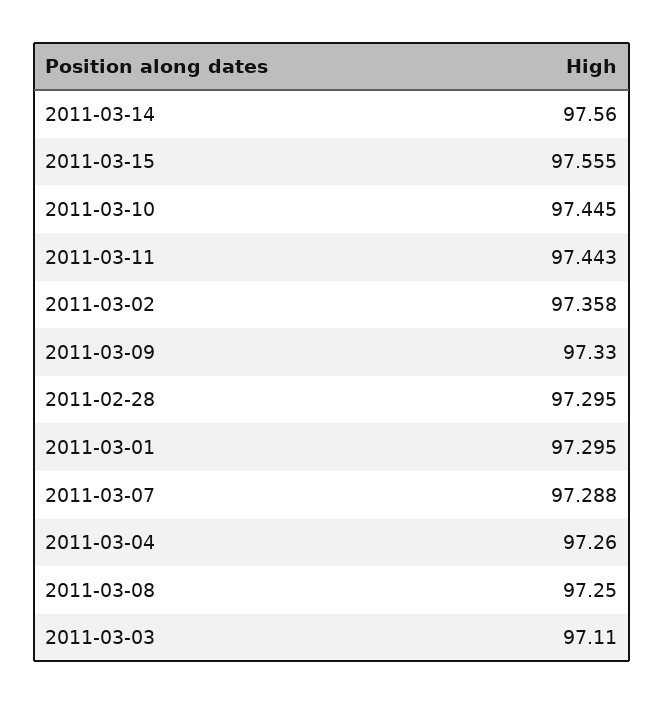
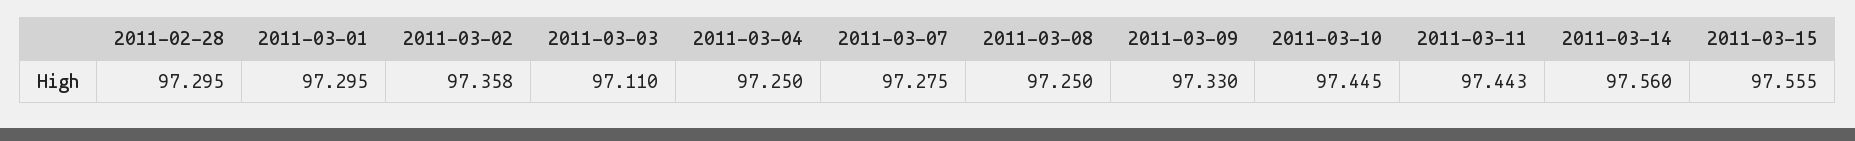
  {
    "2011-03-14": 97.56,
    "2011-03-15": 97.555,
    "2011-03-10": 97.445,
    "2011-03-11": 97.443,
    "2011-03-02": 97.358,
    "2011-03-09": 97.33,
    "2011-02-28": 97.295,
    "2011-03-01": 97.295,
-   "2011-03-07": 97.288,
+   "2011-03-07": 97.275,
-   "2011-03-04": 97.26,
+   "2011-03-04": 97.25,
    "2011-03-08": 97.25,
    "2011-03-03": 97.11
  }

